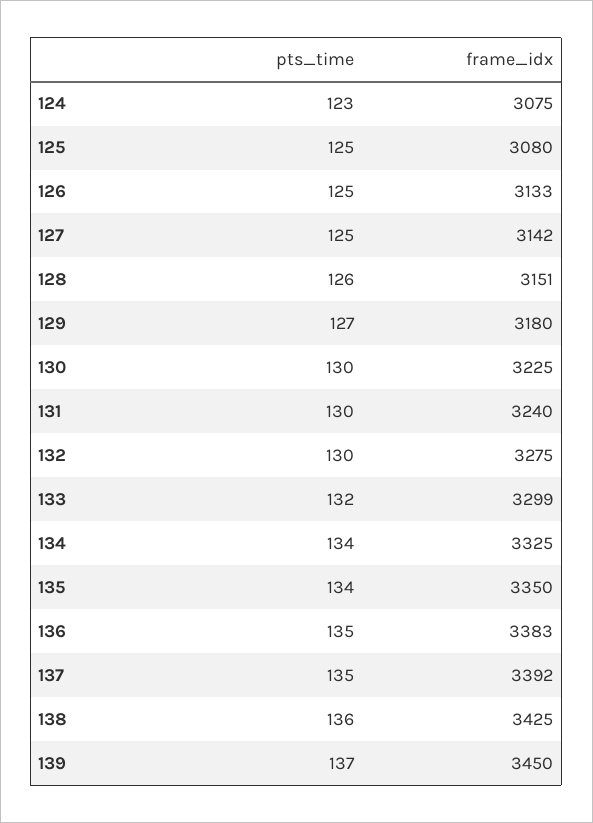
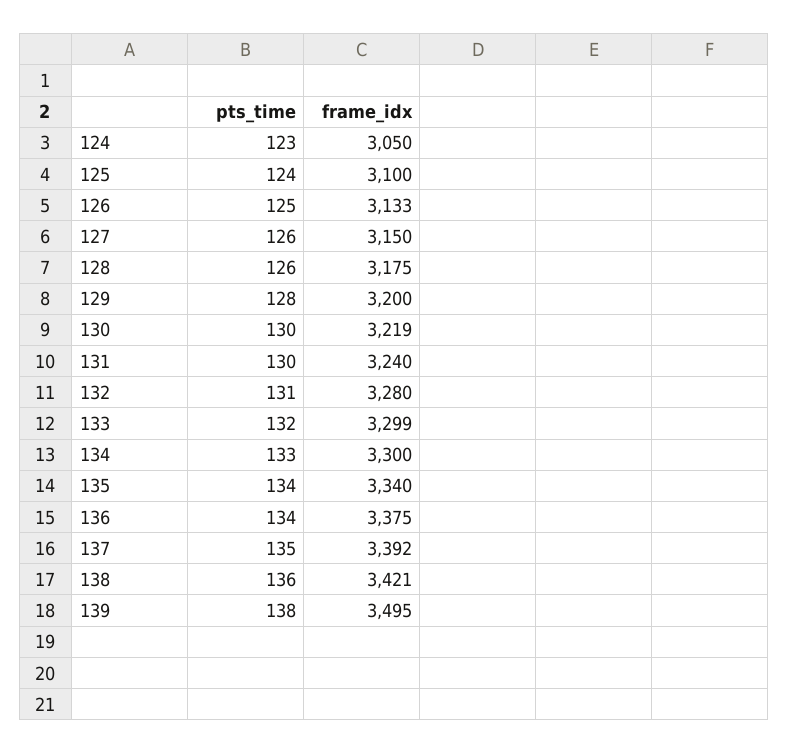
  {
    "pts_time": {
      "124": 123,
-     "125": 125,
+     "125": 124,
      "126": 125,
-     "127": 125,
+     "127": 126,
      "128": 126,
-     "129": 127,
+     "129": 128,
      "130": 130,
      "131": 130,
-     "132": 130,
+     "132": 131,
      "133": 132,
-     "134": 134,
+     "134": 133,
      "135": 134,
-     "136": 135,
+     "136": 134,
      "137": 135,
      "138": 136,
-     "139": 137
+     "139": 138
    },
    "frame_idx": {
-     "124": 3075,
+     "124": 3050,
-     "125": 3080,
+     "125": 3100,
      "126": 3133,
-     "127": 3142,
+     "127": 3150,
-     "128": 3151,
+     "128": 3175,
-     "129": 3180,
+     "129": 3200,
-     "130": 3225,
+     "130": 3219,
      "131": 3240,
-     "132": 3275,
+     "132": 3280,
      "133": 3299,
-     "134": 3325,
+     "134": 3300,
-     "135": 3350,
+     "135": 3340,
-     "136": 3383,
+     "136": 3375,
      "137": 3392,
-     "138": 3425,
+     "138": 3421,
-     "139": 3450
+     "139": 3495
    }
  }

